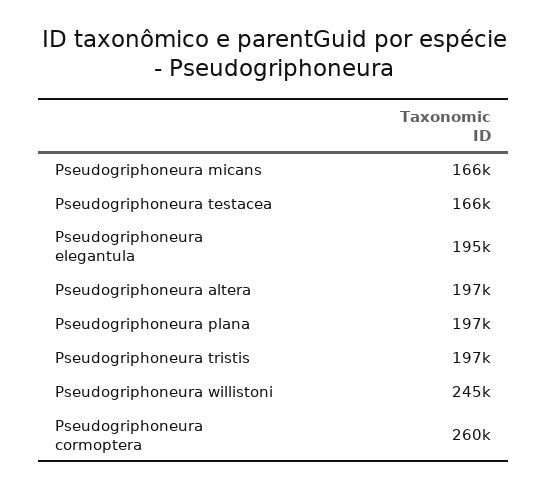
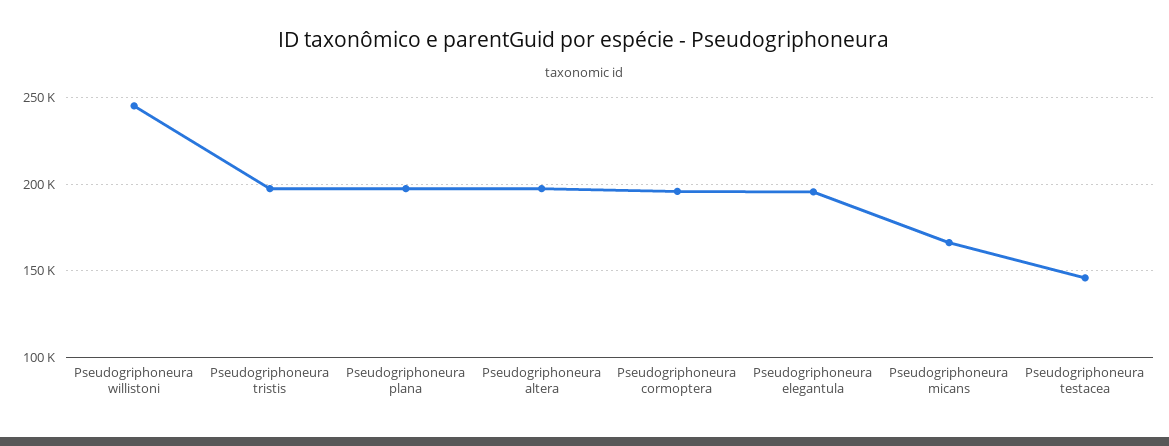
  {
    "Pseudogriphoneura micans": 166000,
-   "Pseudogriphoneura testacea": 166000,
+   "Pseudogriphoneura testacea": 145000,
    "Pseudogriphoneura elegantula": 195000,
    "Pseudogriphoneura altera": 197000,
    "Pseudogriphoneura plana": 197000,
    "Pseudogriphoneura tristis": 197000,
    "Pseudogriphoneura willistoni": 245000,
-   "Pseudogriphoneura cormoptera": 260000
+   "Pseudogriphoneura cormoptera": 195000
  }

